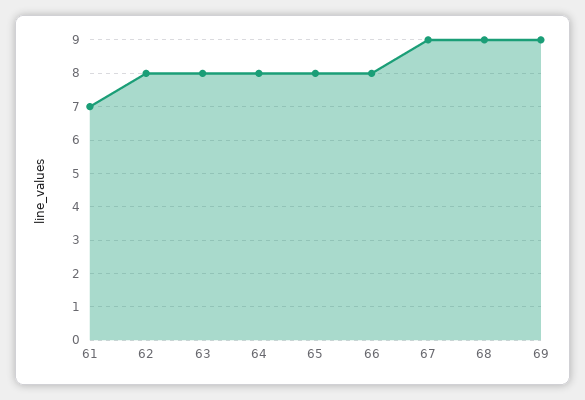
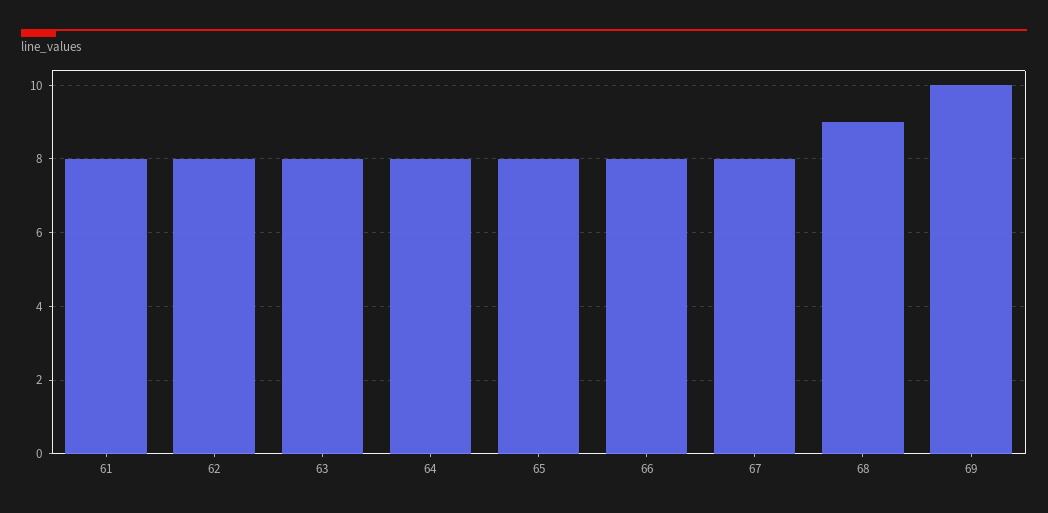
  {
-   "61": 7,
+   "61": 8,
    "62": 8,
    "63": 8,
    "64": 8,
    "65": 8,
    "66": 8,
-   "67": 9,
+   "67": 8,
    "68": 9,
-   "69": 9
+   "69": 10
  }

